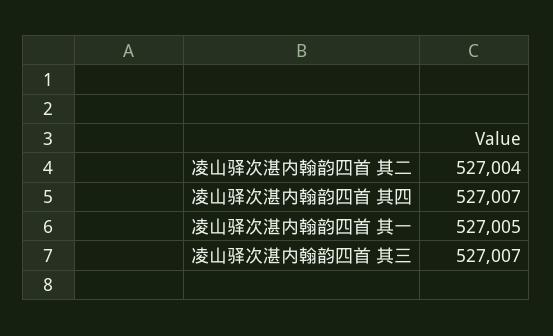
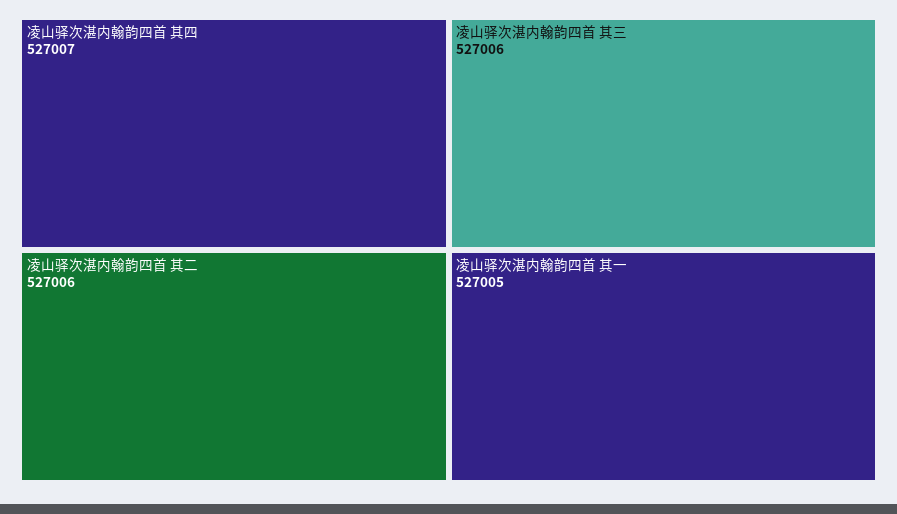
  {
-   "凌山驿次湛内翰韵四首 其二": 527004,
+   "凌山驿次湛内翰韵四首 其二": 527006,
    "凌山驿次湛内翰韵四首 其四": 527007,
    "凌山驿次湛内翰韵四首 其一": 527005,
-   "凌山驿次湛内翰韵四首 其三": 527007
+   "凌山驿次湛内翰韵四首 其三": 527006
  }

